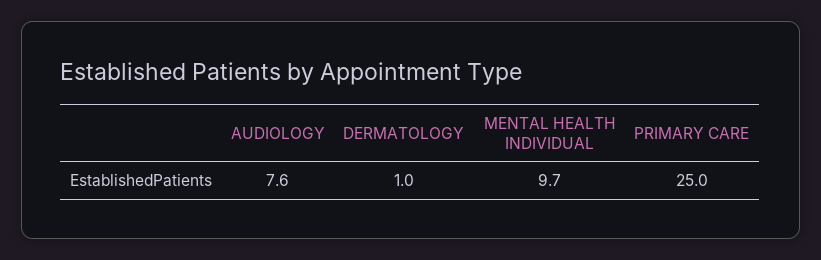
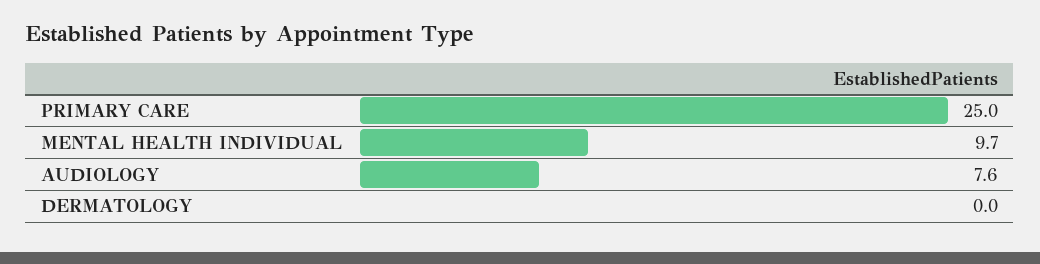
  {
    "AUDIOLOGY": 7.6,
-   "DERMATOLOGY": 1,
+   "DERMATOLOGY": 0,
    "MENTAL HEALTH INDIVIDUAL": 9.7,
    "PRIMARY CARE": 25
  }

